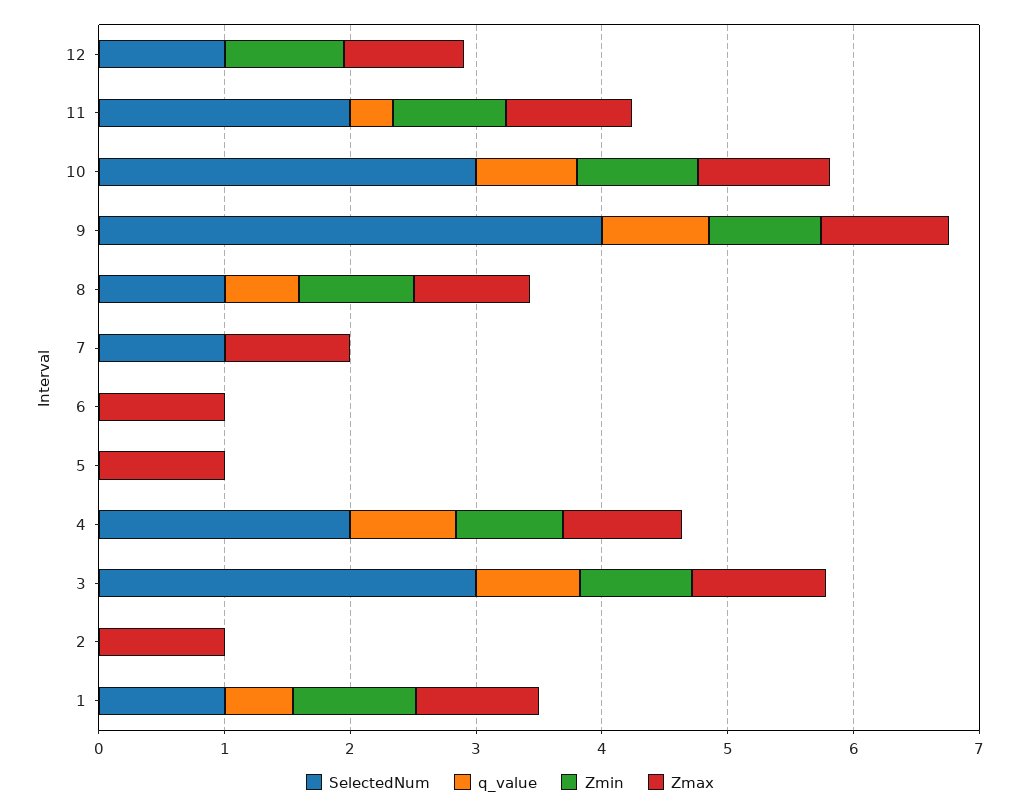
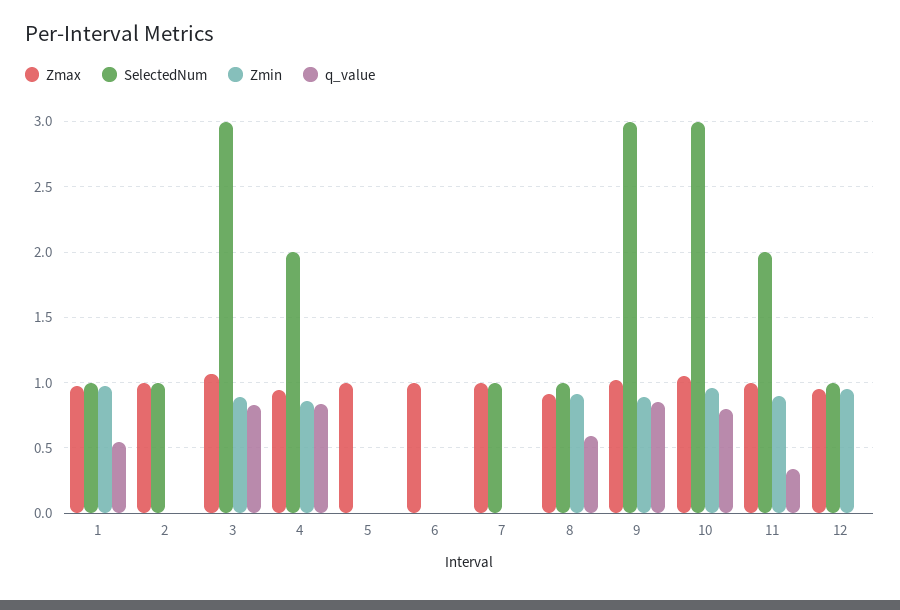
  {
    "SelectedNum": {
      "12": 1,
      "11": 2,
      "10": 3,
-     "9": 4,
+     "9": 3,
      "8": 1,
      "7": 1,
      "6": 0,
      "5": 0,
      "4": 2,
      "3": 3,
-     "2": 0,
+     "2": 1,
      "1": 1
    },
    "q_value": {
      "12": 0,
      "11": 0.35,
      "10": 0.8,
      "9": 0.85,
      "8": 0.6,
      "7": 0,
      "6": 0,
      "5": 0,
      "4": 0.85,
      "3": 0.85,
      "2": 0,
      "1": 0.55
    },
    "Zmin": {
      "12": 0.95,
      "11": 0.9,
      "10": 0.95,
      "9": 0.9,
      "8": 0.9,
      "7": 0,
      "6": 0,
      "5": 0,
      "4": 0.85,
      "3": 0.9,
      "2": 0,
      "1": 1
    },
    "Zmax": {
      "12": 0.95,
      "11": 1,
      "10": 1.05,
      "9": 1,
      "8": 0.9,
      "7": 1,
      "6": 1,
      "5": 1,
      "4": 0.95,
      "3": 1.05,
      "2": 1,
      "1": 1
    }
  }

